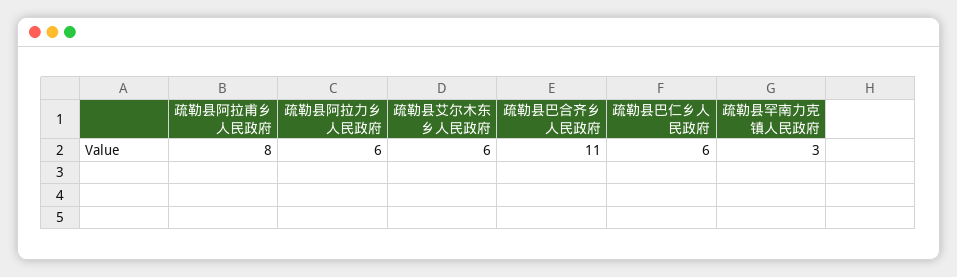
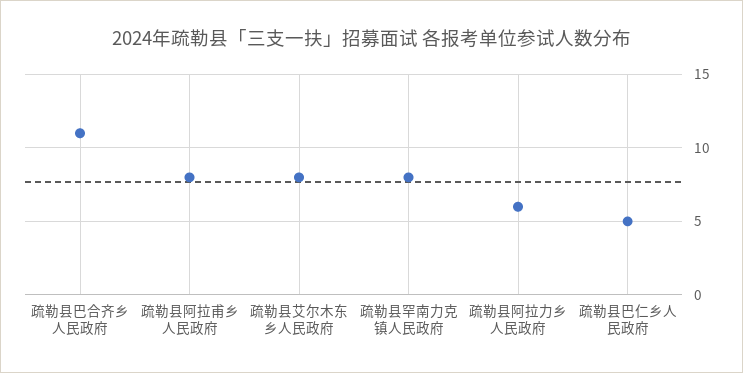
  {
    "疏勒县阿拉甫乡人民政府": 8,
    "疏勒县阿拉力乡人民政府": 6,
-   "疏勒县艾尔木东乡人民政府": 6,
+   "疏勒县艾尔木东乡人民政府": 8,
    "疏勒县巴合齐乡人民政府": 11,
-   "疏勒县巴仁乡人民政府": 6,
+   "疏勒县巴仁乡人民政府": 5,
-   "疏勒县罕南力克镇人民政府": 3
+   "疏勒县罕南力克镇人民政府": 8
  }

